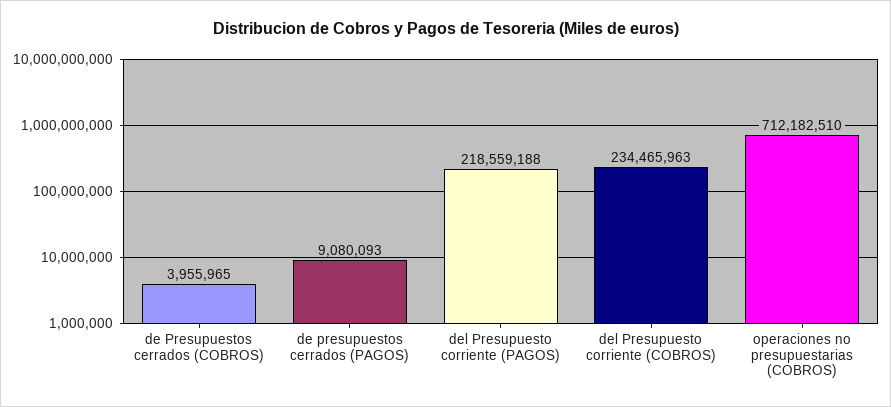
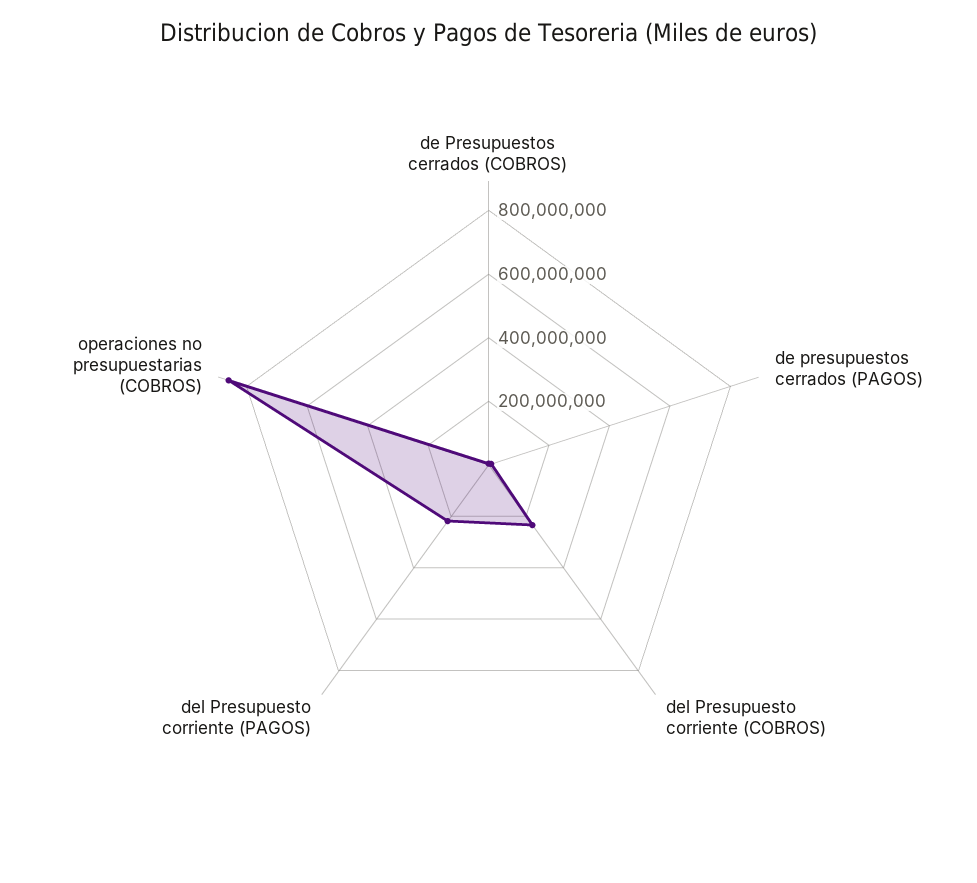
  {
    "de Presupuestos cerrados (COBROS)": 3955965,
    "de presupuestos cerrados (PAGOS)": 9080093,
    "del Presupuesto corriente (PAGOS)": 218559188,
    "del Presupuesto corriente (COBROS)": 234465963,
-   "operaciones no presupuestarias (COBROS)": 712182510
+   "operaciones no presupuestarias (COBROS)": 850000000
  }

